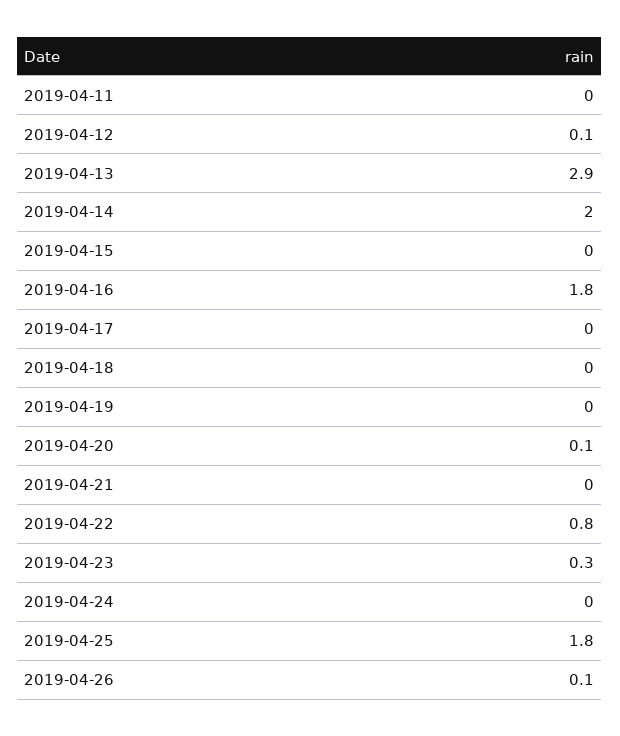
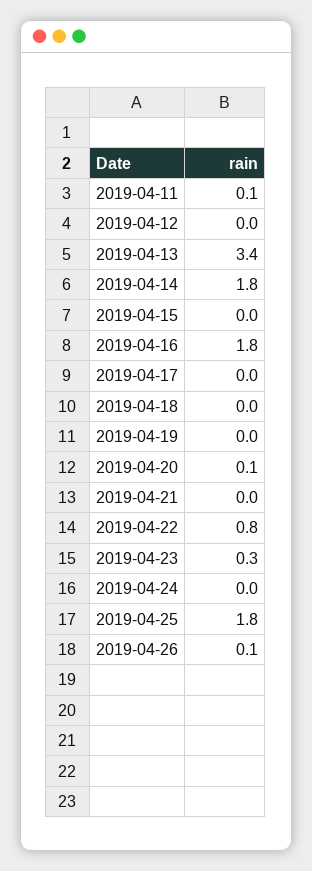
  {
-   "2019-04-11": 0,
+   "2019-04-11": 0.1,
-   "2019-04-12": 0.1,
+   "2019-04-12": 0,
-   "2019-04-13": 2.9,
+   "2019-04-13": 3.4,
-   "2019-04-14": 2,
+   "2019-04-14": 1.8,
    "2019-04-15": 0,
    "2019-04-16": 1.8,
    "2019-04-17": 0,
    "2019-04-18": 0,
    "2019-04-19": 0,
    "2019-04-20": 0.1,
    "2019-04-21": 0,
    "2019-04-22": 0.8,
    "2019-04-23": 0.3,
    "2019-04-24": 0,
    "2019-04-25": 1.8,
    "2019-04-26": 0.1
  }

